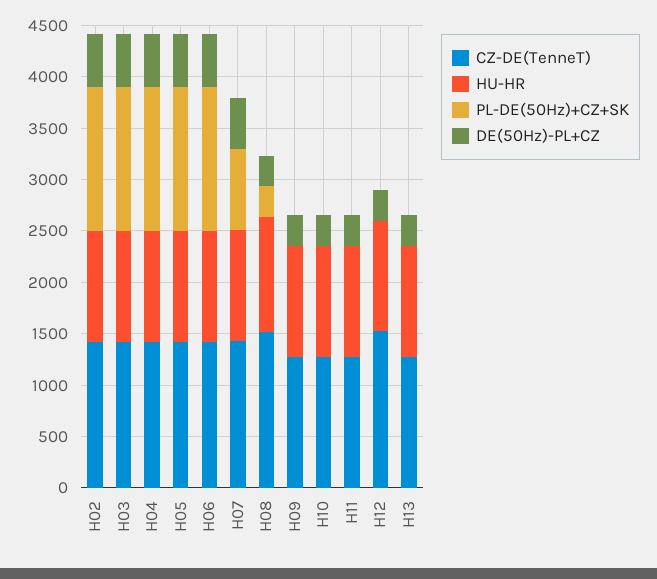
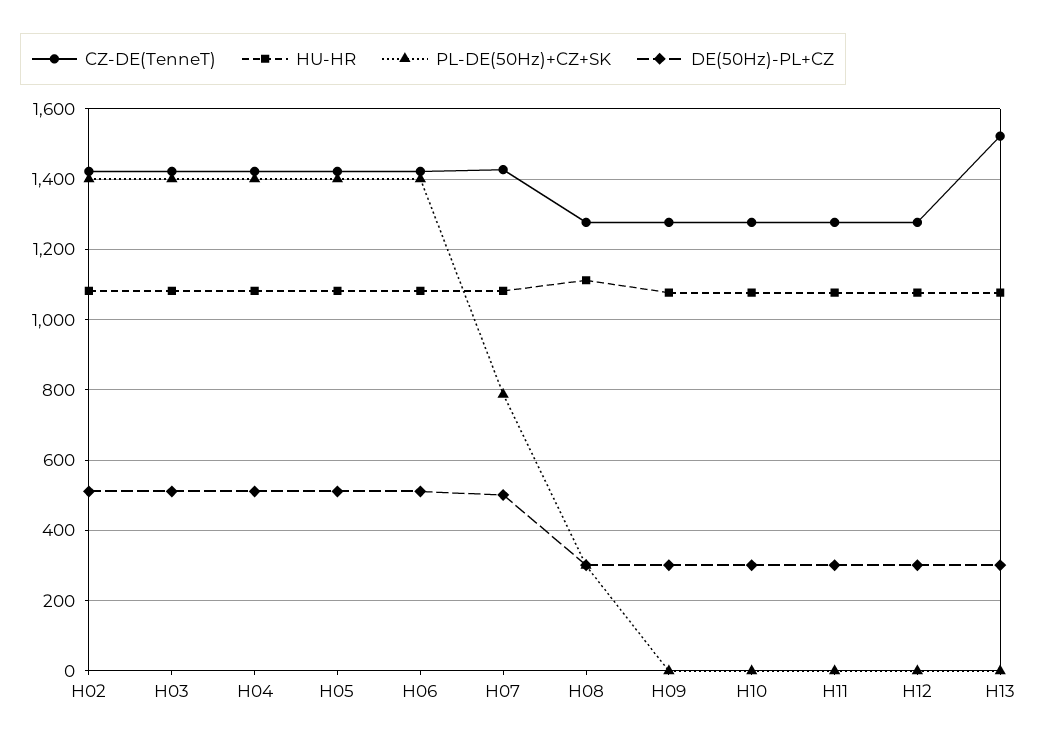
  {
    "CZ-DE(TenneT)": {
      "H02": 1420,
      "H03": 1420,
      "H04": 1420,
      "H05": 1420,
      "H06": 1420,
      "H07": 1420,
-     "H08": 1500,
+     "H08": 1280,
      "H09": 1280,
      "H10": 1280,
      "H11": 1280,
-     "H12": 1500,
+     "H12": 1280,
-     "H13": 1300
+     "H13": 1520
    },
    "HU-HR": {
      "H02": 1080,
      "H03": 1080,
      "H04": 1080,
      "H05": 1080,
      "H06": 1080,
      "H07": 1080,
      "H08": 1120,
      "H09": 1080,
      "H10": 1080,
      "H11": 1080,
      "H12": 1080,
      "H13": 1080
    },
    "PL-DE(50Hz)+CZ+SK": {
      "H02": 1400,
      "H03": 1400,
      "H04": 1400,
      "H05": 1400,
      "H06": 1400,
      "H07": 780,
      "H08": 300,
      "H09": 0,
      "H10": 0,
      "H11": 0,
      "H12": 0,
      "H13": 0
    },
    "DE(50Hz)-PL+CZ": {
      "H02": 520,
      "H03": 520,
      "H04": 520,
      "H05": 520,
      "H06": 520,
      "H07": 500,
      "H08": 300,
      "H09": 300,
      "H10": 300,
      "H11": 300,
      "H12": 300,
      "H13": 300
    }
  }

